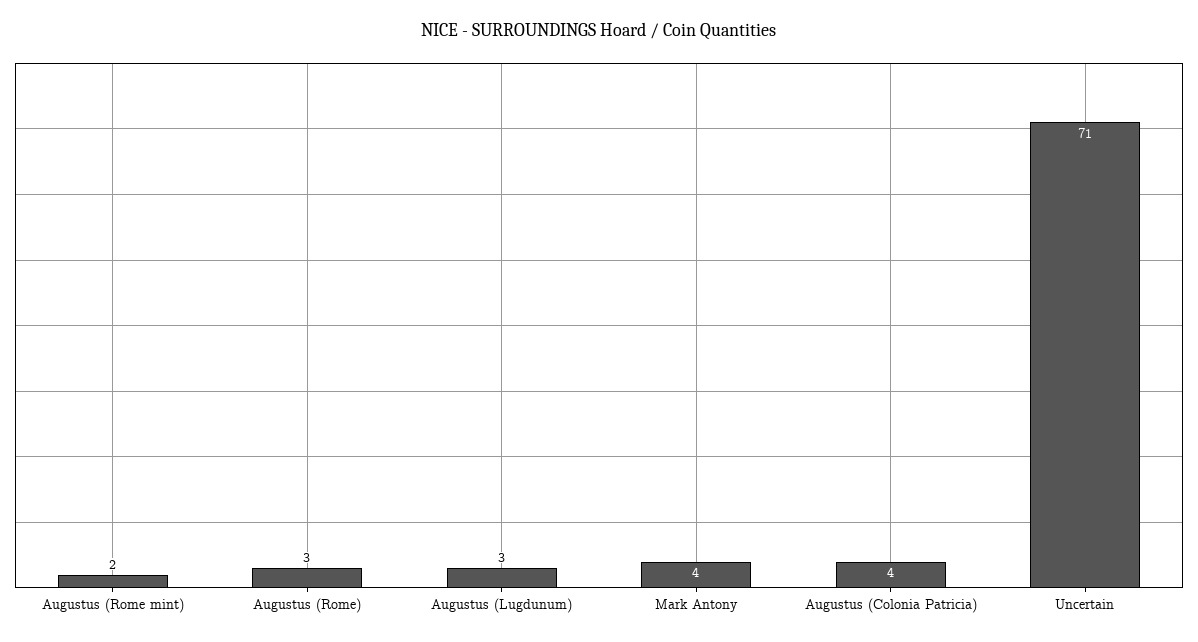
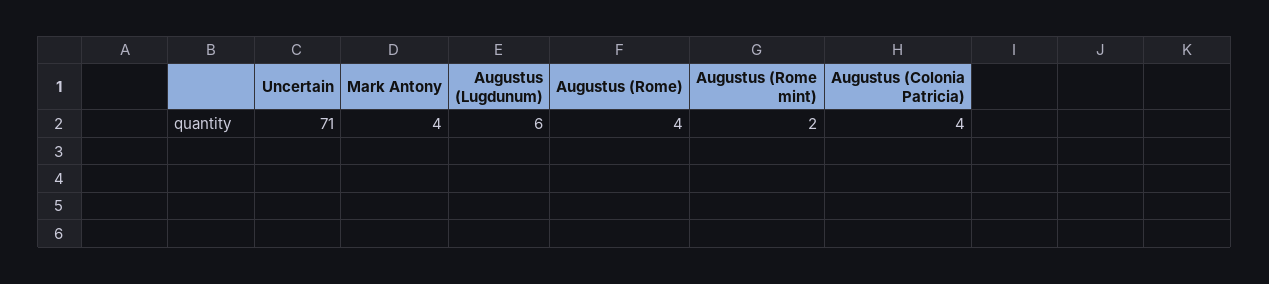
  {
    "Augustus (Rome mint)": 2,
-   "Augustus (Rome)": 3,
+   "Augustus (Rome)": 4,
-   "Augustus (Lugdunum)": 3,
+   "Augustus (Lugdunum)": 6,
    "Mark Antony": 4,
    "Augustus (Colonia Patricia)": 4,
    "Uncertain": 71
  }

